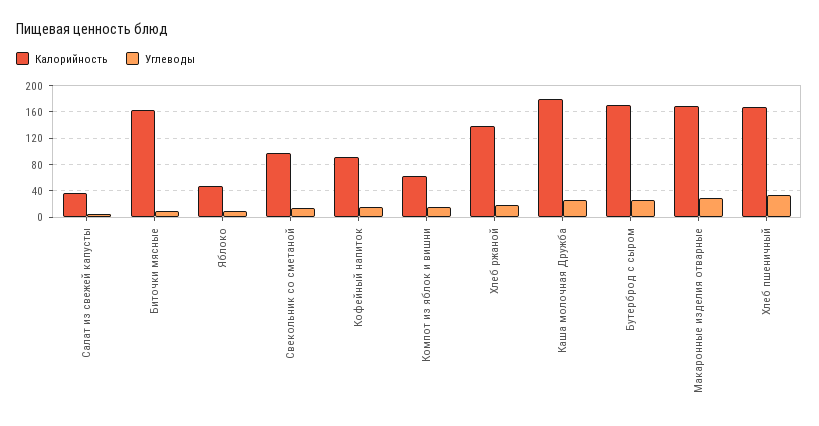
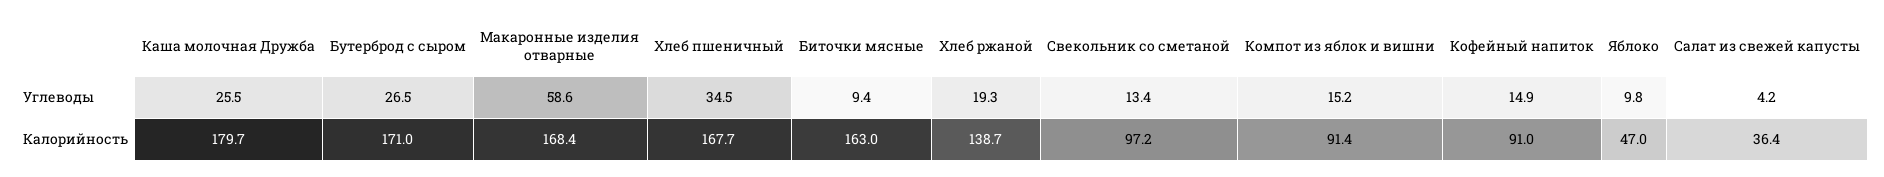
  {
    "Калорийность": {
      "Салат из свежей капусты": 36.4,
      "Биточки мясные": 163,
      "Яблоко": 47,
      "Свекольник со сметаной": 97.2,
      "Кофейный напиток": 91,
-     "Компот из яблок и вишни": 60,
+     "Компот из яблок и вишни": 91.4,
      "Хлеб ржаной": 138.7,
      "Каша молочная Дружба": 179.7,
      "Бутерброд с сыром": 171,
      "Макаронные изделия отварные": 168.4,
      "Хлеб пшеничный": 167.7
    },
    "Углеводы": {
      "Салат из свежей капусты": 4.2,
      "Биточки мясные": 9.4,
      "Яблоко": 9.8,
      "Свекольник со сметаной": 13.4,
      "Кофейный напиток": 14.9,
      "Компот из яблок и вишни": 15.2,
      "Хлеб ржаной": 19.3,
      "Каша молочная Дружба": 25.5,
      "Бутерброд с сыром": 26.5,
-     "Макаронные изделия отварные": 30,
+     "Макаронные изделия отварные": 58.6,
      "Хлеб пшеничный": 34.5
    }
  }

